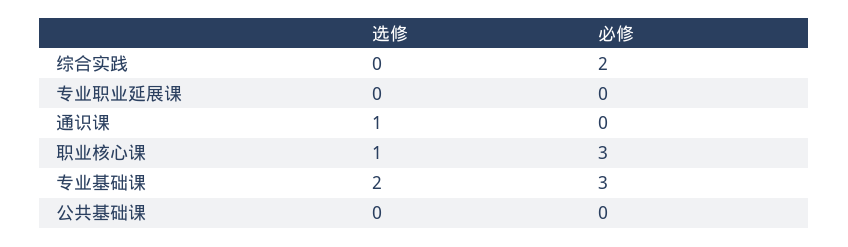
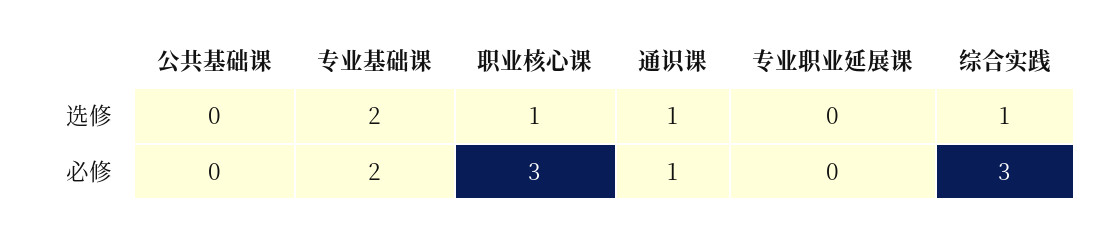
  {
    "选修": {
-     "综合实践": 0,
+     "综合实践": 1,
      "专业职业延展课": 0,
      "通识课": 1,
      "职业核心课": 1,
      "专业基础课": 2,
      "公共基础课": 0
    },
    "必修": {
-     "综合实践": 2,
+     "综合实践": 3,
      "专业职业延展课": 0,
-     "通识课": 0,
+     "通识课": 1,
      "职业核心课": 3,
-     "专业基础课": 3,
+     "专业基础课": 2,
      "公共基础课": 0
    }
  }

